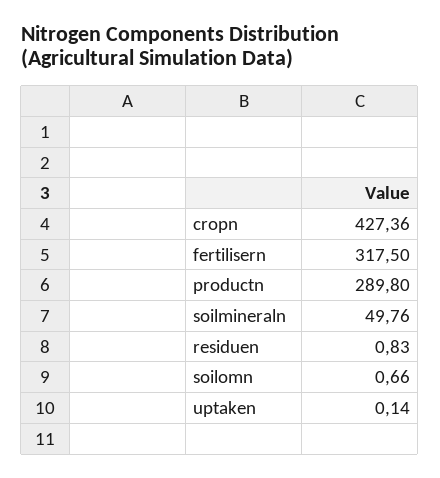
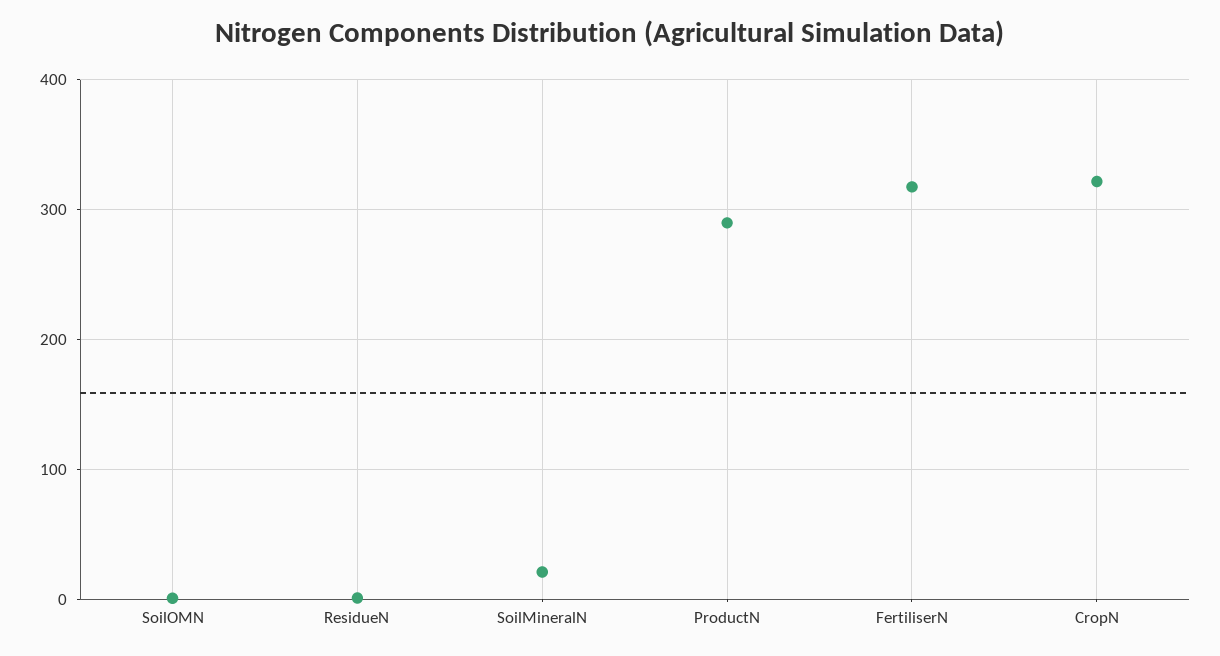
  {
-   "cropn": 427.36,
+   "cropn": 320,
    "fertilisern": 317.5,
    "productn": 289.8,
-   "soilmineraln": 49.76,
+   "soilmineraln": 20,
    "residuen": 0.83,
-   "soilomn": 0.66,
+   "soilomn": 0.66
-   "uptaken": 0.14
  }

